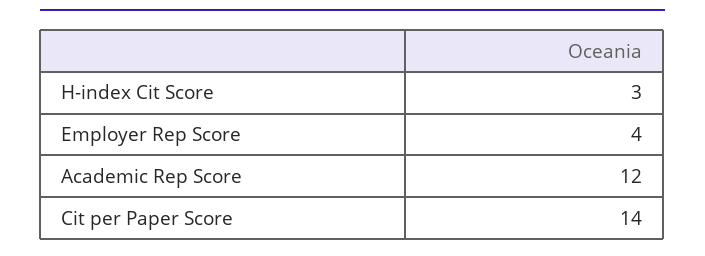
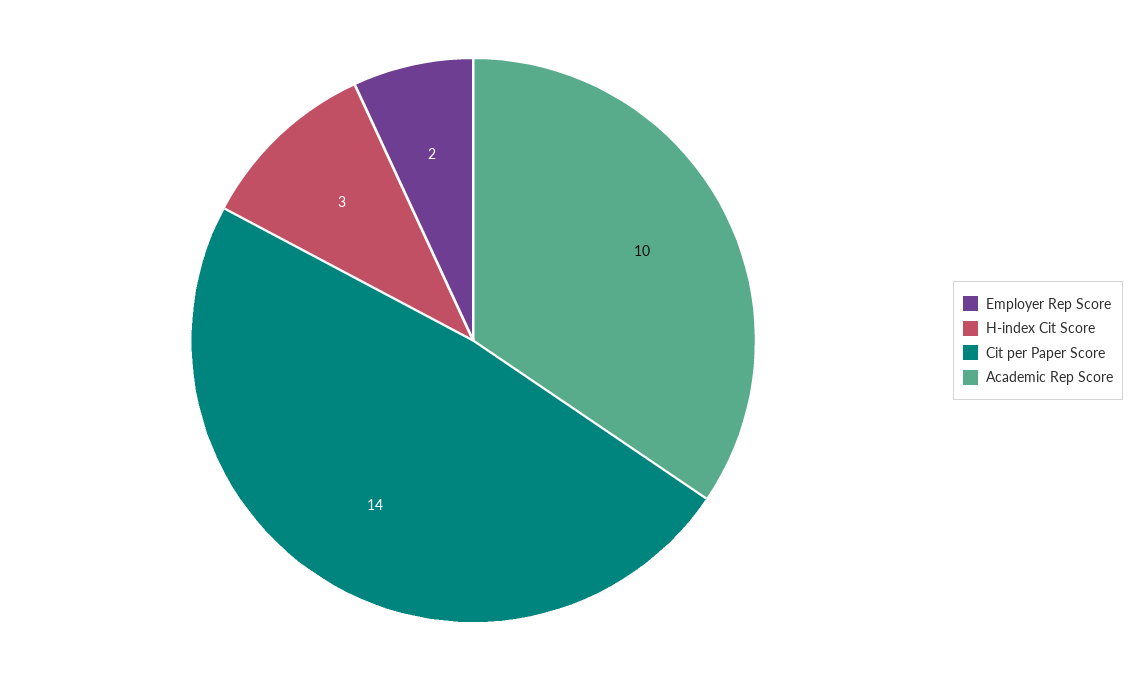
  {
    "H-index Cit Score": 3,
-   "Employer Rep Score": 4,
+   "Employer Rep Score": 2,
-   "Academic Rep Score": 12,
+   "Academic Rep Score": 10,
    "Cit per Paper Score": 14
  }

